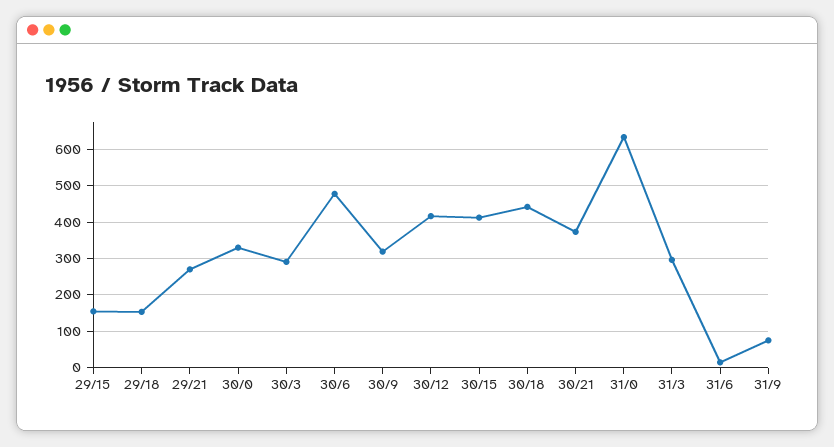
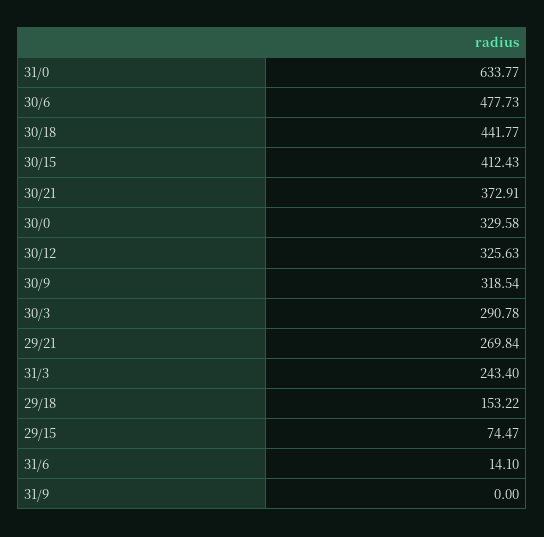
  {
-   "29/15": 160,
+   "29/15": 74.47,
    "29/18": 153.22,
    "29/21": 269.84,
    "30/0": 329.58,
    "30/3": 290.78,
    "30/6": 477.73,
    "30/9": 318.54,
-   "30/12": 420,
+   "30/12": 325.63,
    "30/15": 412.43,
    "30/18": 441.77,
    "30/21": 372.91,
    "31/0": 633.77,
-   "31/3": 300,
+   "31/3": 243.4,
    "31/6": 14.1,
-   "31/9": 80
+   "31/9": 0
  }

